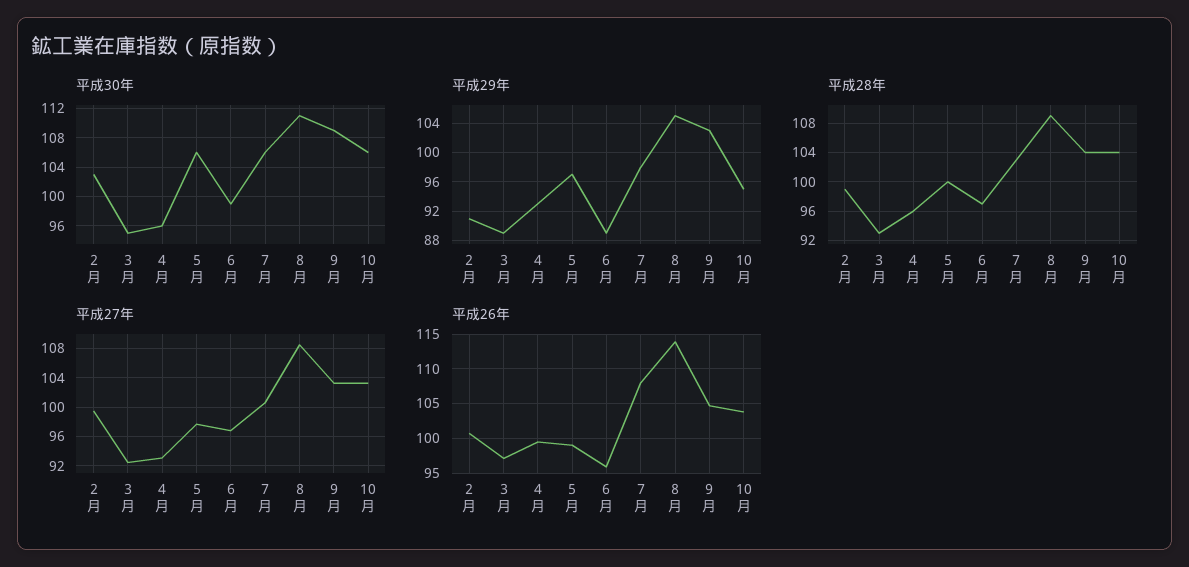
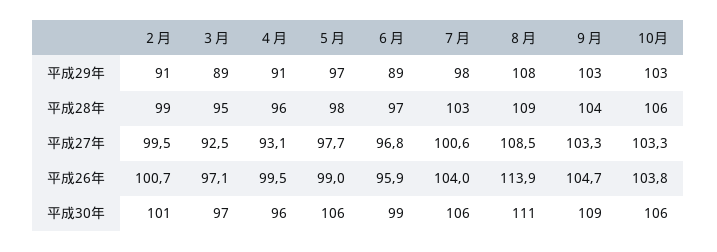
  {
    "平成30年": {
-     "２月": 103,
+     "２月": 101,
-     "３月": 95,
+     "３月": 97,
      "４月": 96,
      "５月": 106,
      "６月": 99,
      "７月": 106,
      "８月": 111,
      "９月": 109,
      "10月": 106
    },
    "平成29年": {
      "２月": 91,
      "３月": 89,
-     "４月": 93,
+     "４月": 91,
      "５月": 97,
      "６月": 89,
      "７月": 98,
-     "８月": 105,
+     "８月": 108,
      "９月": 103,
-     "10月": 95
+     "10月": 103
    },
    "平成28年": {
      "２月": 99,
-     "３月": 93,
+     "３月": 95,
      "４月": 96,
-     "５月": 100,
+     "５月": 98,
      "６月": 97,
      "７月": 103,
      "８月": 109,
      "９月": 104,
-     "10月": 104
+     "10月": 106
    },
    "平成27年": {
      "２月": 99.5,
      "３月": 92.5,
      "４月": 93.1,
      "５月": 97.7,
      "６月": 96.8,
      "７月": 100.6,
      "８月": 108.5,
      "９月": 103.3,
      "10月": 103.3
    },
    "平成26年": {
      "２月": 100.7,
      "３月": 97.1,
      "４月": 99.5,
      "５月": 99,
      "６月": 95.9,
-     "７月": 108,
+     "７月": 104,
      "８月": 113.9,
      "９月": 104.7,
      "10月": 103.8
    }
  }

